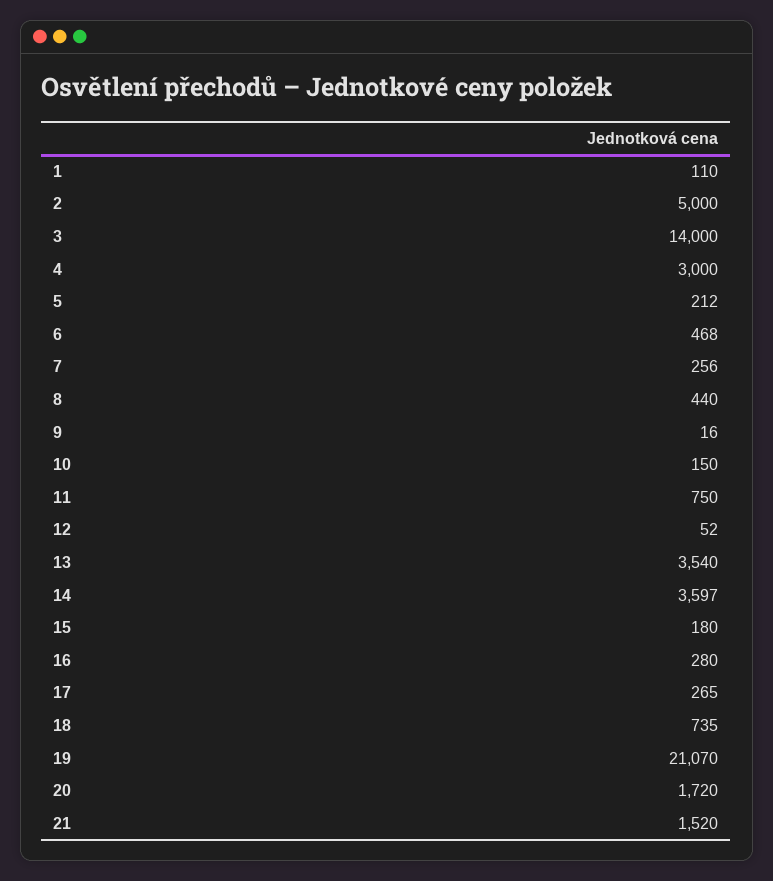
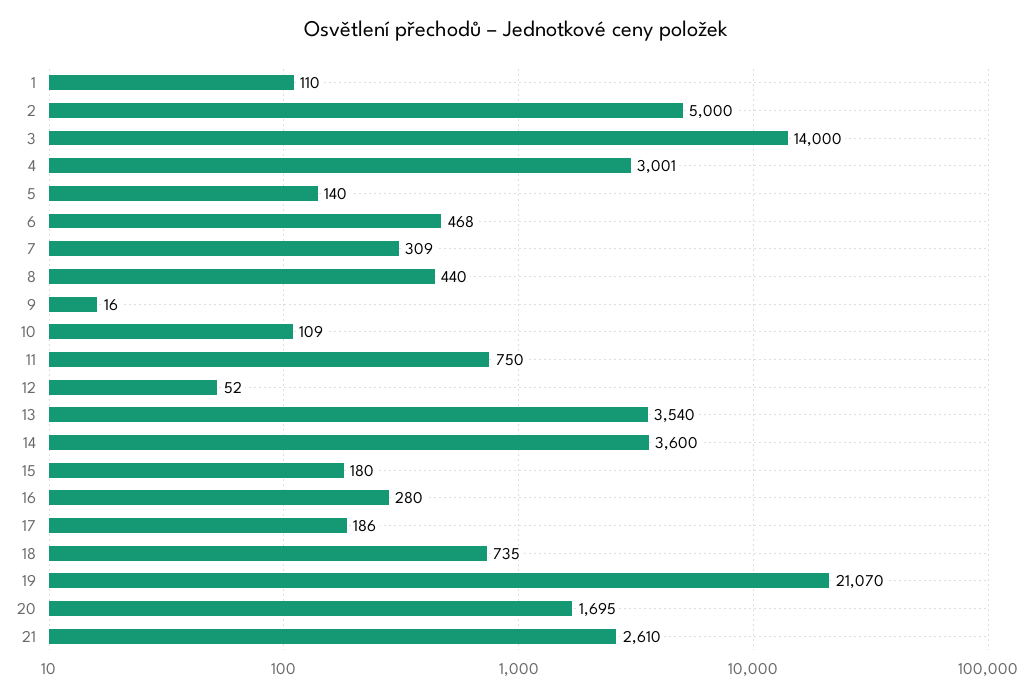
  {
    "1": 110,
    "2": 5000,
    "3": 14000,
-   "4": 3000,
+   "4": 3001,
-   "5": 212,
+   "5": 140,
    "6": 468,
-   "7": 256,
+   "7": 309,
    "8": 440,
    "9": 16,
-   "10": 150,
+   "10": 109,
    "11": 750,
    "12": 52,
    "13": 3540,
-   "14": 3597,
+   "14": 3600,
    "15": 180,
    "16": 280,
-   "17": 265,
+   "17": 186,
    "18": 735,
    "19": 21070,
-   "20": 1720,
+   "20": 1695,
-   "21": 1520
+   "21": 2610
  }

